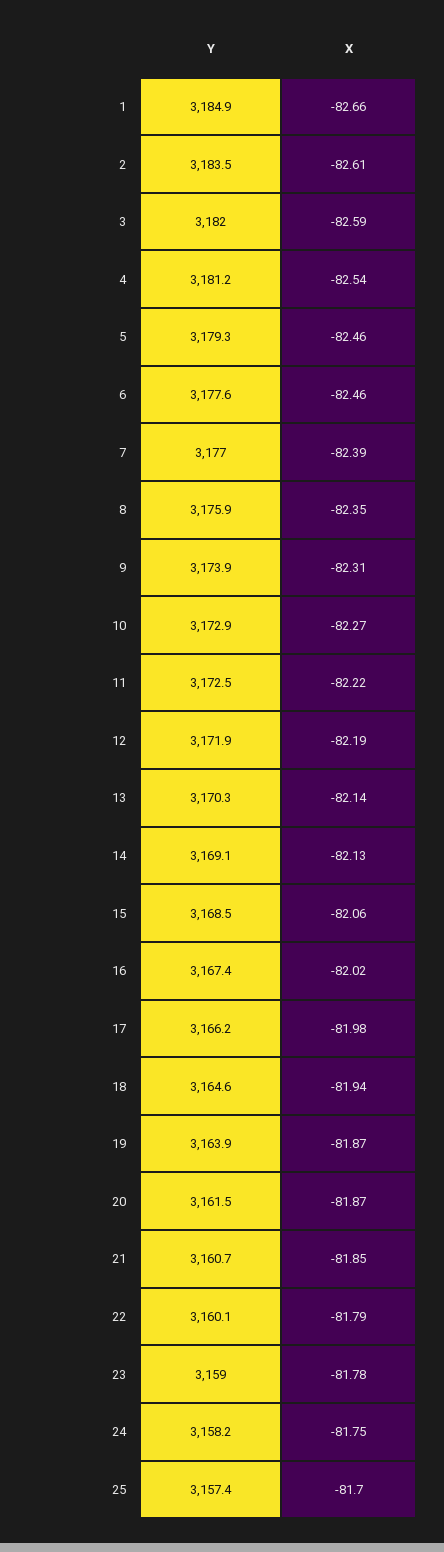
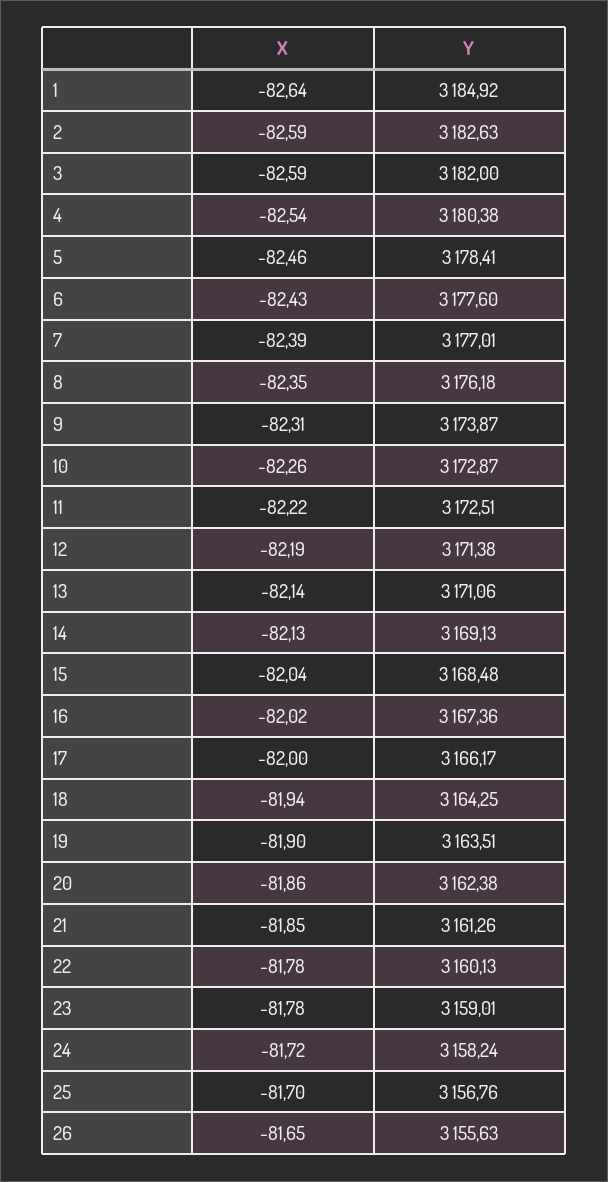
  {
    "Y": {
      "1": 3184.92,
-     "2": 3183.5,
+     "2": 3182.63,
      "3": 3182,
-     "4": 3181.2,
+     "4": 3180.38,
-     "5": 3179.3,
+     "5": 3178.41,
      "6": 3177.6,
      "7": 3177.01,
-     "8": 3175.9,
+     "8": 3176.18,
      "9": 3173.87,
      "10": 3172.87,
      "11": 3172.51,
-     "12": 3171.9,
+     "12": 3171.38,
-     "13": 3170.3,
+     "13": 3171.06,
      "14": 3169.13,
      "15": 3168.48,
      "16": 3167.36,
      "17": 3166.17,
-     "18": 3164.6,
+     "18": 3164.25,
-     "19": 3163.9,
+     "19": 3163.51,
-     "20": 3161.5,
+     "20": 3162.38,
-     "21": 3160.7,
+     "21": 3161.26,
      "22": 3160.13,
      "23": 3159.01,
      "24": 3158.24,
-     "25": 3157.4
+     "25": 3156.76,
+     "26": 3155.63
    },
    "X": {
-     "1": -82.66,
+     "1": -82.64,
-     "2": -82.61,
+     "2": -82.59,
      "3": -82.59,
      "4": -82.54,
      "5": -82.46,
-     "6": -82.46,
+     "6": -82.43,
      "7": -82.39,
      "8": -82.35,
      "9": -82.31,
-     "10": -82.27,
+     "10": -82.26,
      "11": -82.22,
      "12": -82.19,
      "13": -82.14,
      "14": -82.13,
-     "15": -82.06,
+     "15": -82.04,
      "16": -82.02,
-     "17": -81.98,
+     "17": -82,
      "18": -81.94,
-     "19": -81.87,
+     "19": -81.9,
-     "20": -81.87,
+     "20": -81.86,
      "21": -81.85,
-     "22": -81.79,
+     "22": -81.78,
      "23": -81.78,
-     "24": -81.75,
+     "24": -81.72,
-     "25": -81.7
+     "25": -81.7,
+     "26": -81.65
    }
  }

